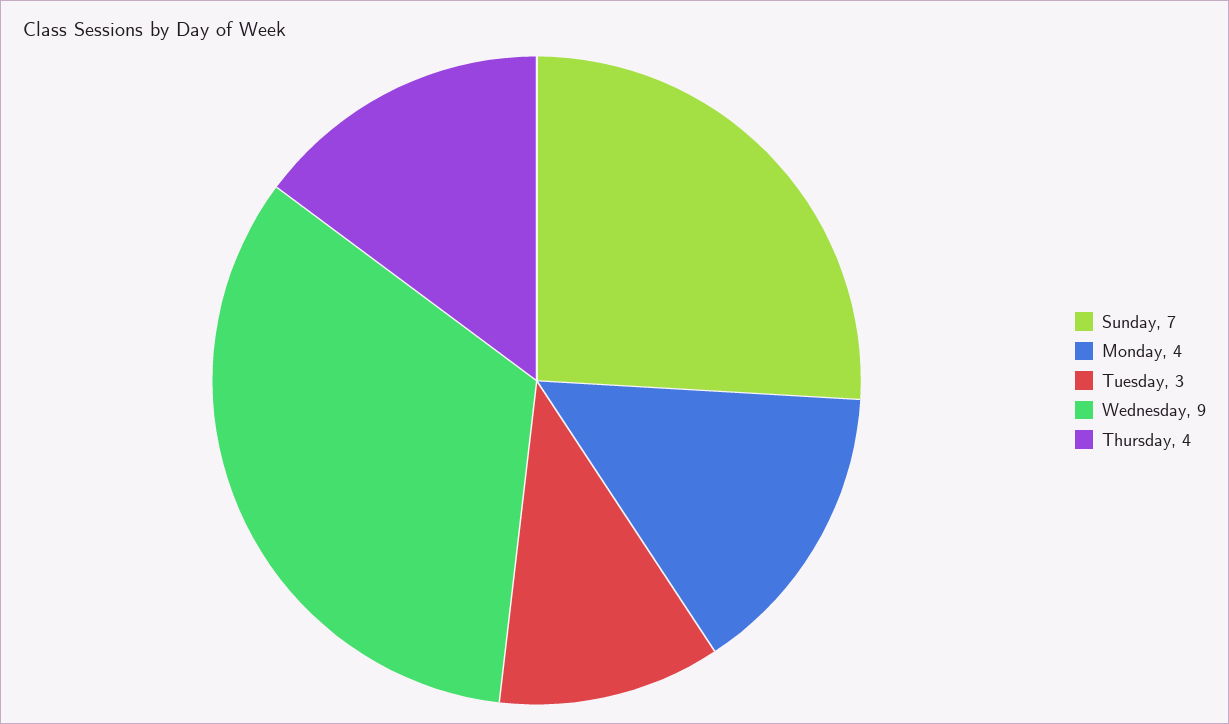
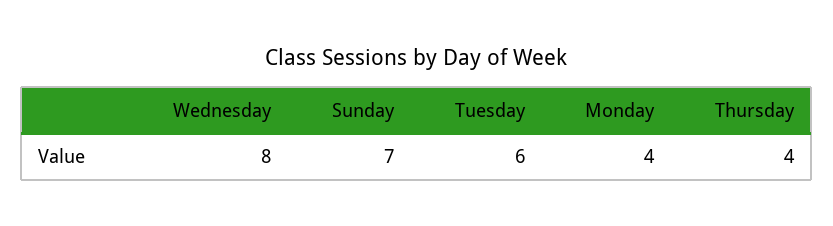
  {
    "Sunday": 7,
    "Monday": 4,
-   "Tuesday": 3,
+   "Tuesday": 6,
-   "Wednesday": 9,
+   "Wednesday": 8,
    "Thursday": 4
  }

